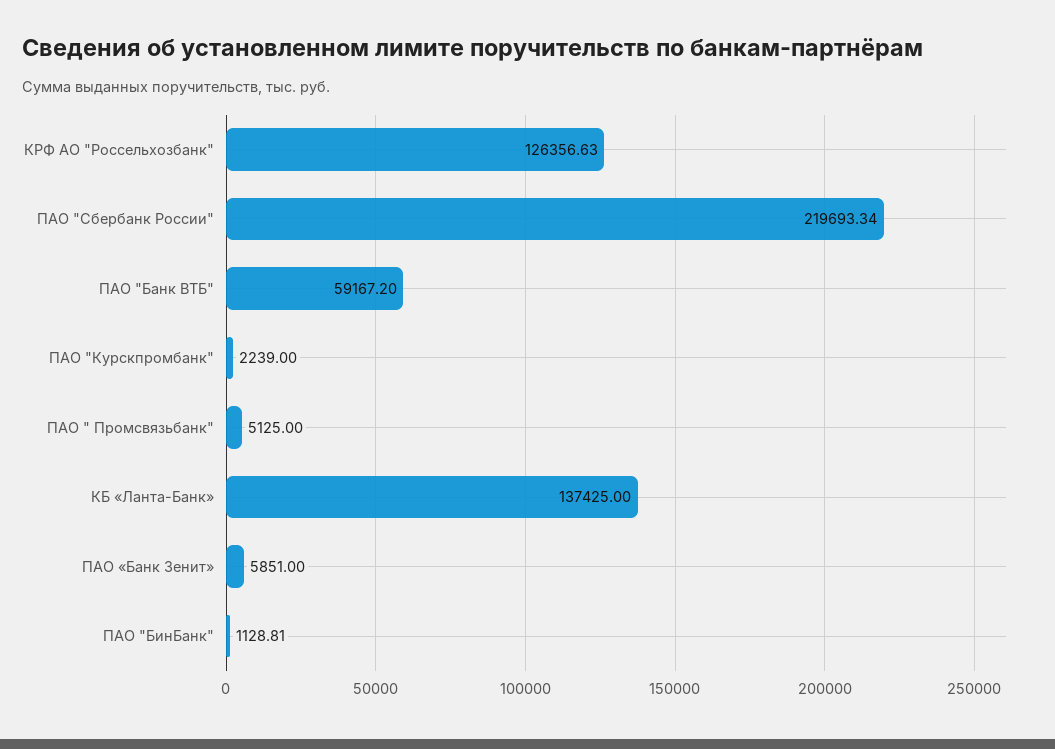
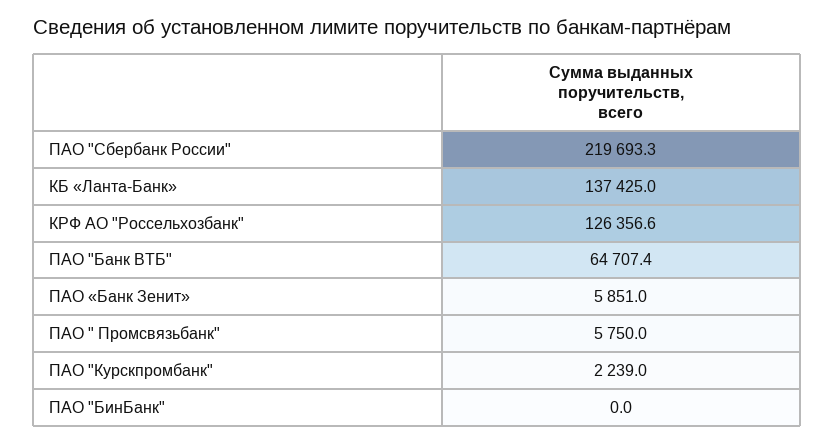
  {
    "КРФ АО \"Россельхозбанк\"": 126356.63,
    "ПАО \"Сбербанк России\"": 219693.34,
-   "ПАО \"Банк ВТБ\"": 59167.2,
+   "ПАО \"Банк ВТБ\"": 64707.4,
    "ПАО \"Курскпромбанк\"": 2239,
-   "ПАО \" Промсвязьбанк\"": 5125,
+   "ПАО \" Промсвязьбанк\"": 5750,
    "КБ «Ланта-Банк»": 137425,
    "ПАО «Банк Зенит»": 5851,
-   "ПАО \"БинБанк\"": 1128.81
+   "ПАО \"БинБанк\"": 0
  }

